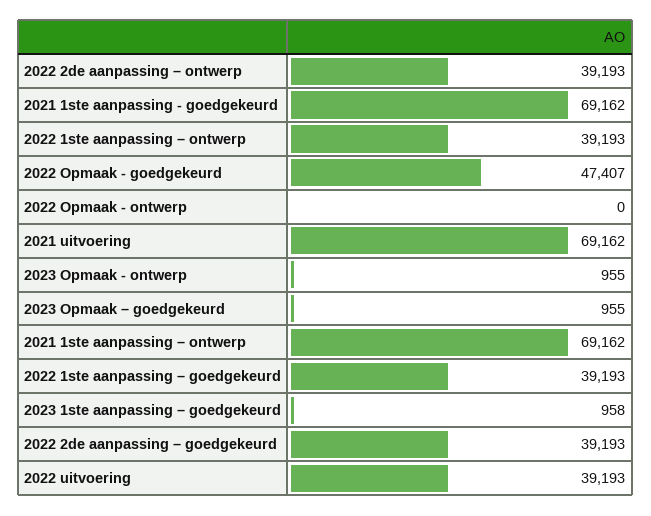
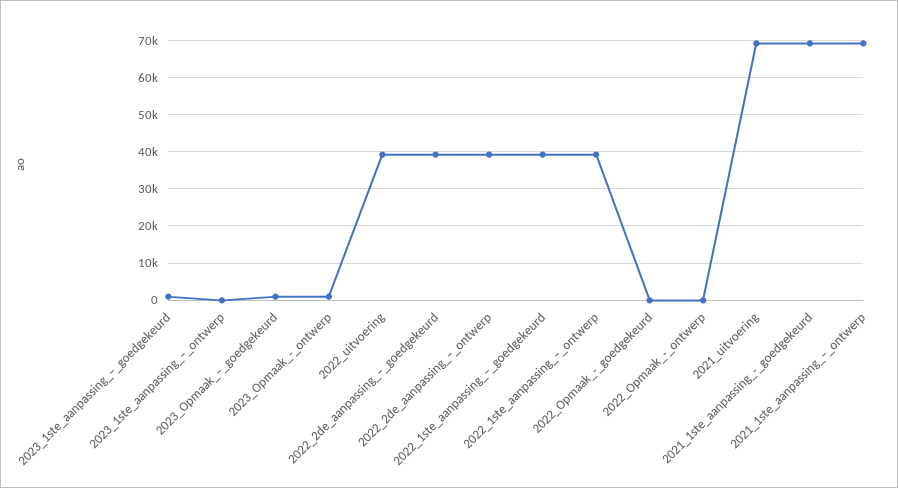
  {
    "2022 2de aanpassing – ontwerp": 39193,
    "2021 1ste aanpassing - goedgekeurd": 69162,
    "2022 1ste aanpassing – ontwerp": 39193,
-   "2022 Opmaak - goedgekeurd": 47407,
+   "2022 Opmaak - goedgekeurd": 0,
    "2022 Opmaak - ontwerp": 0,
    "2021 uitvoering": 69162,
    "2023 Opmaak - ontwerp": 955,
    "2023 Opmaak – goedgekeurd": 955,
    "2021 1ste aanpassing – ontwerp": 69162,
    "2022 1ste aanpassing – goedgekeurd": 39193,
    "2023 1ste aanpassing – goedgekeurd": 958,
    "2022 2de aanpassing – goedgekeurd": 39193,
-   "2022 uitvoering": 39193
+   "2022 uitvoering": 39193,
+   "2023_1ste_aanpassing_–_ontwerp": 0
  }

